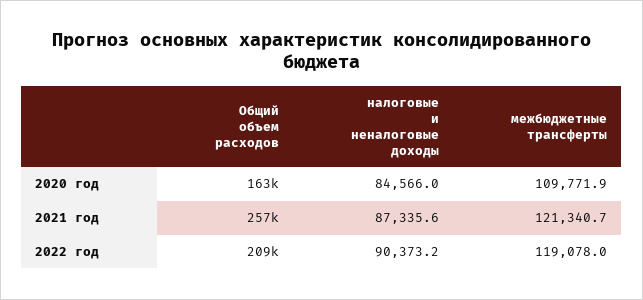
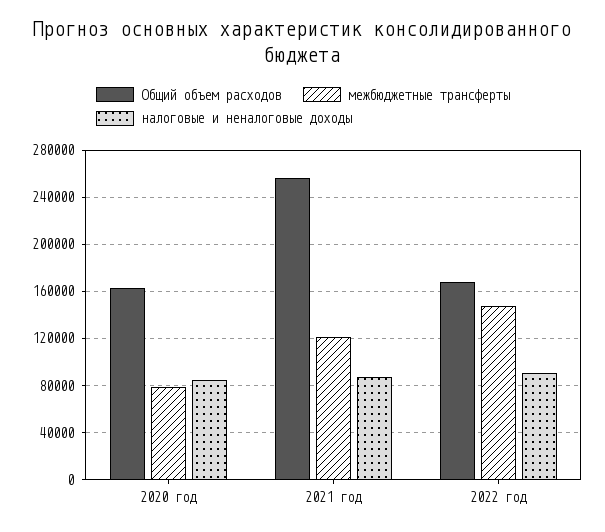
  {
    "Общий объем расходов": {
      "2020 год": 163000,
      "2021 год": 257000,
-     "2022 год": 209000
+     "2022 год": 170000
    },
    "налоговые и неналоговые доходы": {
      "2020 год": 84566,
      "2021 год": 87335.6,
      "2022 год": 90373.2
    },
    "межбюджетные трансферты": {
-     "2020 год": 109771.9,
+     "2020 год": 80000,
      "2021 год": 121340.7,
-     "2022 год": 119078
+     "2022 год": 150000
    }
  }

